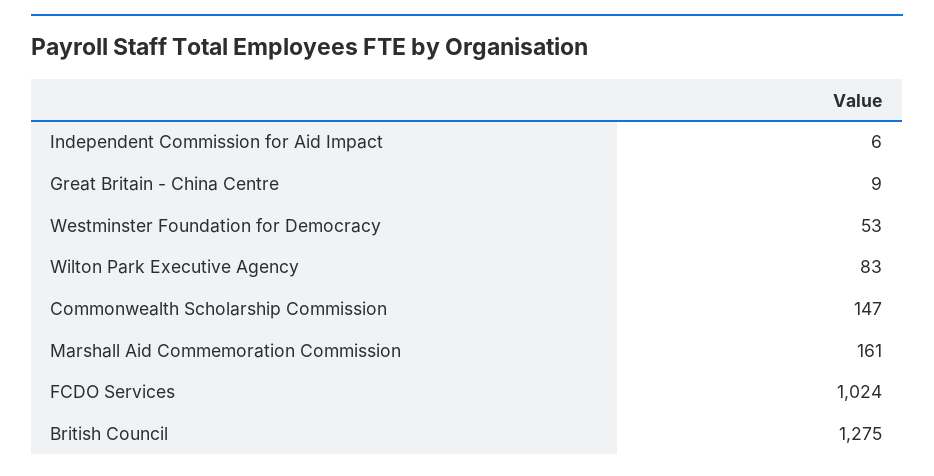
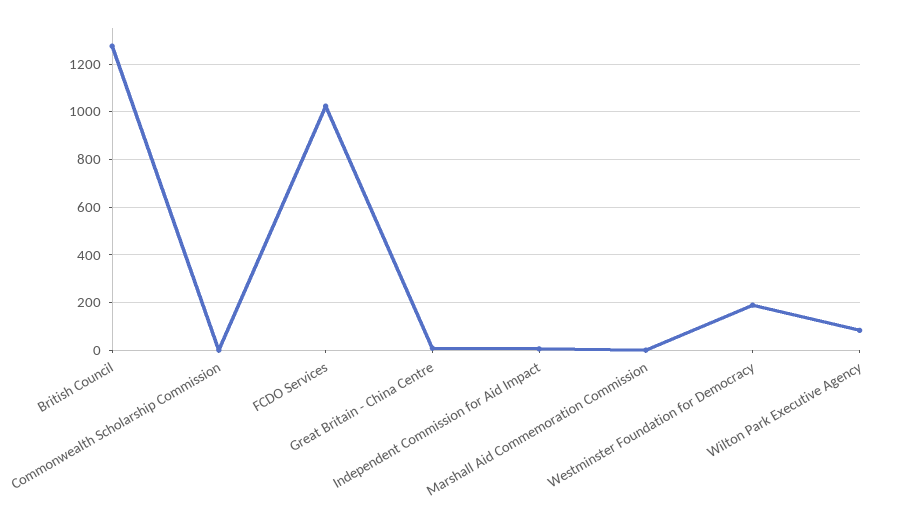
  {
    "Independent Commission for Aid Impact": 6,
    "Great Britain - China Centre": 9,
-   "Westminster Foundation for Democracy": 53,
+   "Westminster Foundation for Democracy": 200,
    "Wilton Park Executive Agency": 83,
-   "Commonwealth Scholarship Commission": 147,
+   "Commonwealth Scholarship Commission": 0,
-   "Marshall Aid Commemoration Commission": 161,
+   "Marshall Aid Commemoration Commission": 0,
    "FCDO Services": 1024,
    "British Council": 1275
  }

